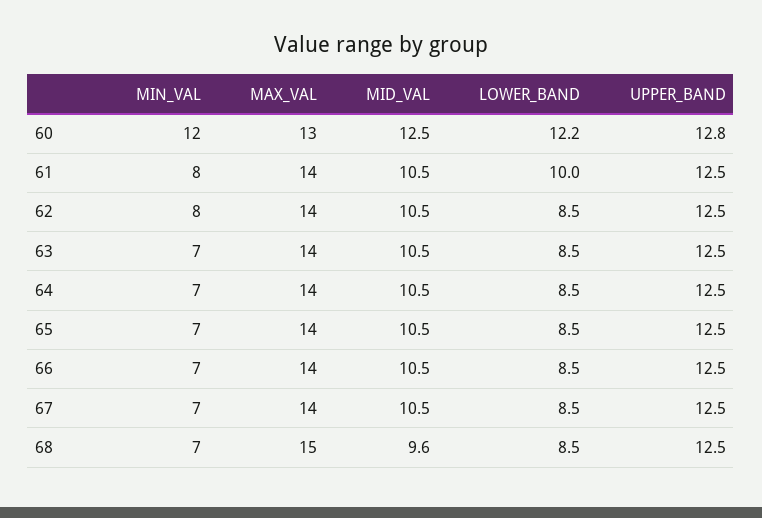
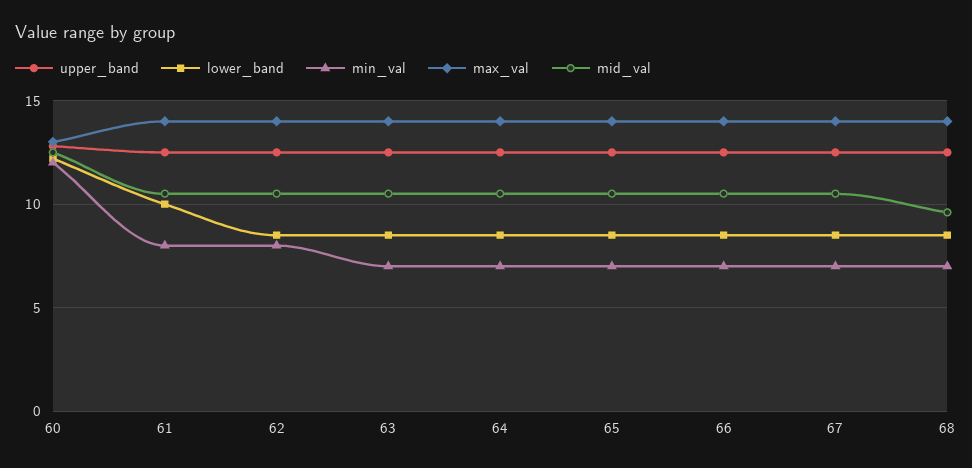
  {
    "MIN_VAL": {
      "60": 12,
      "61": 8,
      "62": 8,
      "63": 7,
      "64": 7,
      "65": 7,
      "66": 7,
      "67": 7,
      "68": 7
    },
    "MAX_VAL": {
      "60": 13,
      "61": 14,
      "62": 14,
      "63": 14,
      "64": 14,
      "65": 14,
      "66": 14,
      "67": 14,
-     "68": 15
+     "68": 14
    },
    "MID_VAL": {
      "60": 12.5,
      "61": 10.5,
      "62": 10.5,
      "63": 10.5,
      "64": 10.5,
      "65": 10.5,
      "66": 10.5,
      "67": 10.5,
      "68": 9.6
    },
    "LOWER_BAND": {
      "60": 12.2,
      "61": 10,
      "62": 8.5,
      "63": 8.5,
      "64": 8.5,
      "65": 8.5,
      "66": 8.5,
      "67": 8.5,
      "68": 8.5
    },
    "UPPER_BAND": {
      "60": 12.8,
      "61": 12.5,
      "62": 12.5,
      "63": 12.5,
      "64": 12.5,
      "65": 12.5,
      "66": 12.5,
      "67": 12.5,
      "68": 12.5
    }
  }

